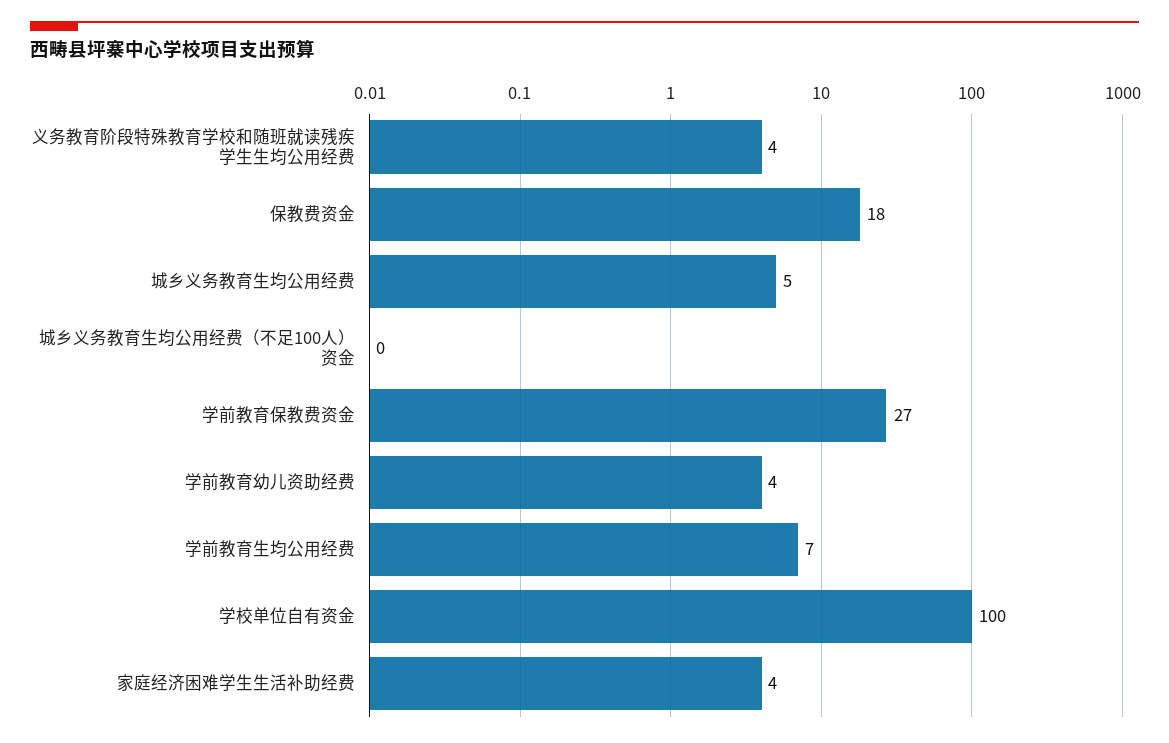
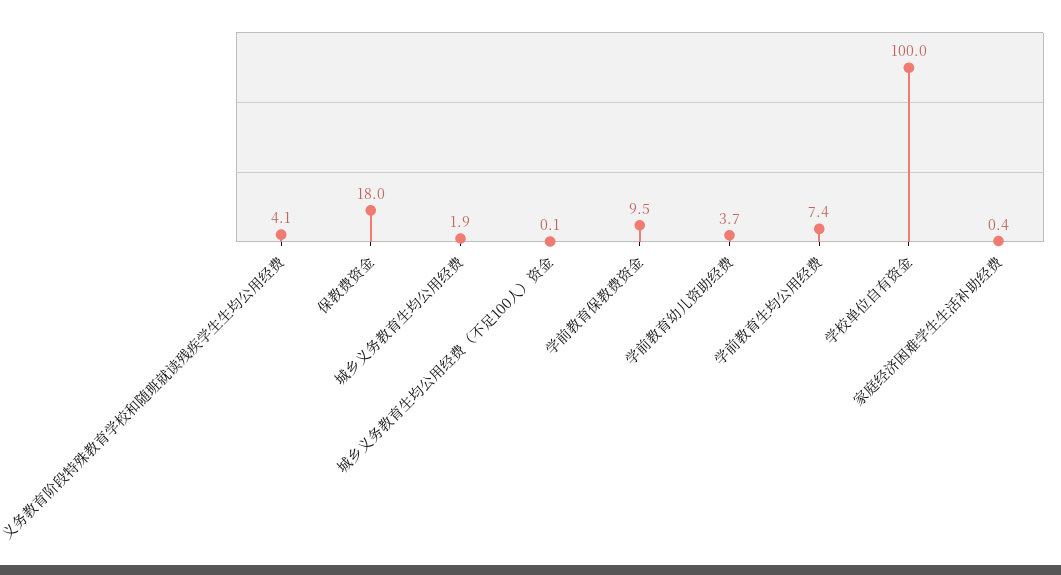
  {
    "义务教育阶段特殊教育学校和随班就读残疾学生生均公用经费": 4.1,
    "保教费资金": 18,
-   "城乡义务教育生均公用经费": 5,
+   "城乡义务教育生均公用经费": 1.9,
    "城乡义务教育生均公用经费（不足100人）资金": 0.1,
-   "学前教育保教费资金": 27,
+   "学前教育保教费资金": 9.5,
    "学前教育幼儿资助经费": 3.7,
    "学前教育生均公用经费": 7.4,
    "学校单位自有资金": 100,
-   "家庭经济困难学生生活补助经费": 4
+   "家庭经济困难学生生活补助经费": 0.4
  }

